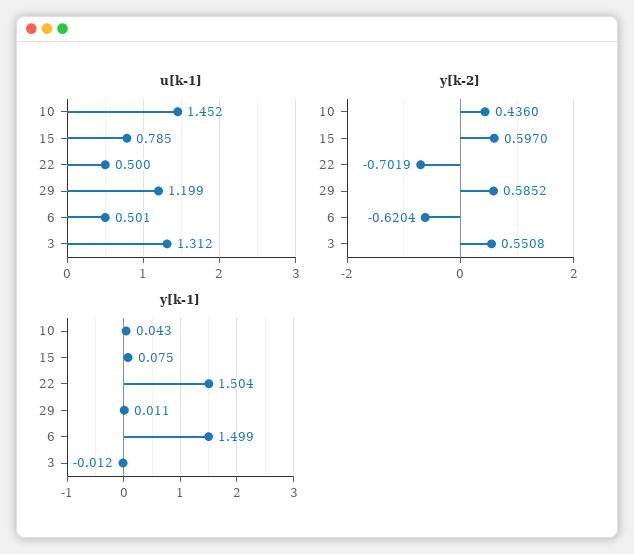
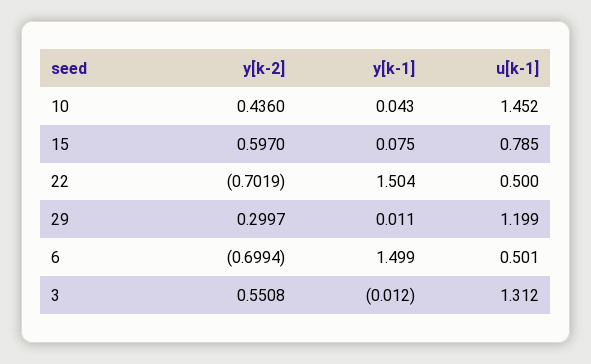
  {
    "u[k-1]": {
      "10": 1.452,
      "15": 0.785,
      "22": 0.5,
      "29": 1.199,
      "6": 0.501,
      "3": 1.312
    },
    "y[k-2]": {
      "10": 0.436,
      "15": 0.597,
      "22": -0.7019,
-     "29": 0.5852,
+     "29": 0.2997,
-     "6": -0.6204,
+     "6": -0.6994,
      "3": 0.5508
    },
    "y[k-1]": {
      "10": 0.043,
      "15": 0.075,
      "22": 1.504,
      "29": 0.011,
      "6": 1.499,
      "3": -0.012
    }
  }

